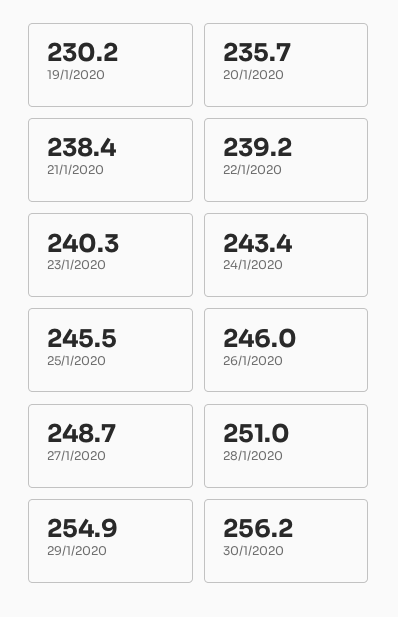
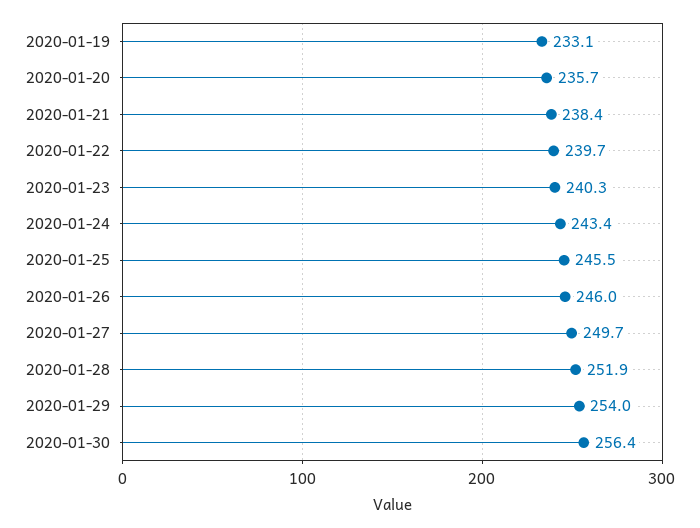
  {
-   "19/1/2020": 230.2,
+   "19/1/2020": 233.1,
    "20/1/2020": 235.7,
    "21/1/2020": 238.4,
-   "22/1/2020": 239.2,
+   "22/1/2020": 239.7,
    "23/1/2020": 240.3,
    "24/1/2020": 243.4,
    "25/1/2020": 245.5,
    "26/1/2020": 246,
-   "27/1/2020": 248.7,
+   "27/1/2020": 249.7,
-   "28/1/2020": 251,
+   "28/1/2020": 251.9,
-   "29/1/2020": 254.9,
+   "29/1/2020": 254,
-   "30/1/2020": 256.2
+   "30/1/2020": 256.4
  }

